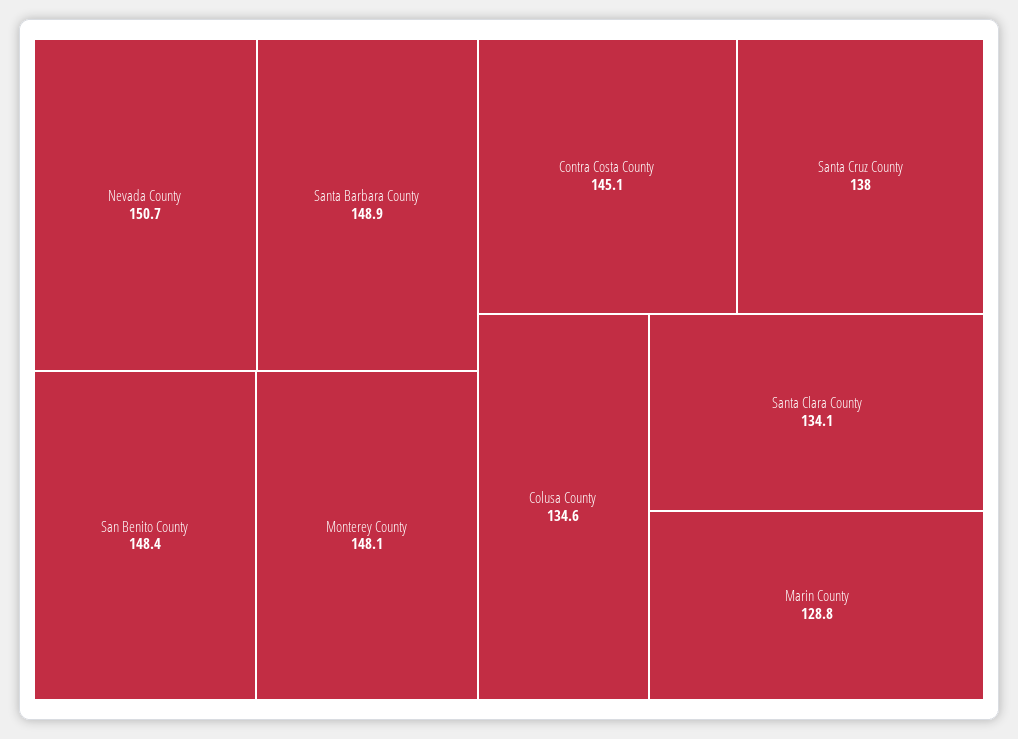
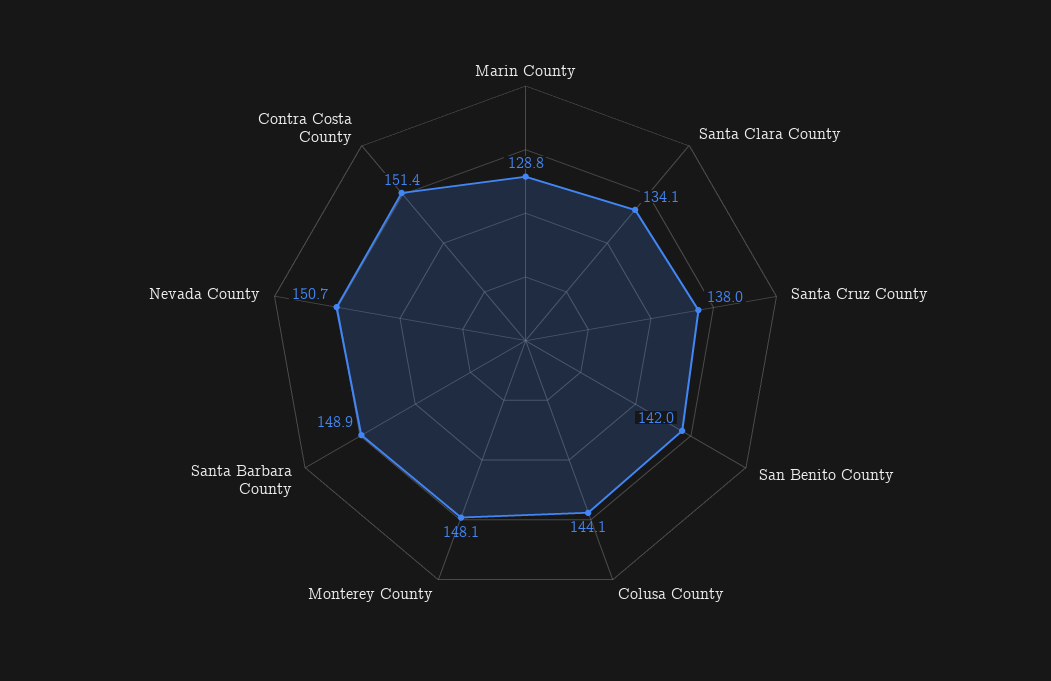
  {
    "Nevada County": 150.7,
    "Santa Barbara County": 148.9,
-   "San Benito County": 148.4,
+   "San Benito County": 142,
    "Monterey County": 148.1,
-   "Contra Costa County": 145.1,
+   "Contra Costa County": 151.4,
    "Santa Cruz County": 138,
-   "Colusa County": 134.6,
+   "Colusa County": 144.1,
    "Santa Clara County": 134.1,
    "Marin County": 128.8
  }

